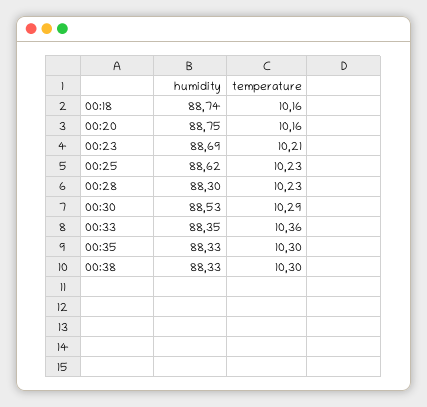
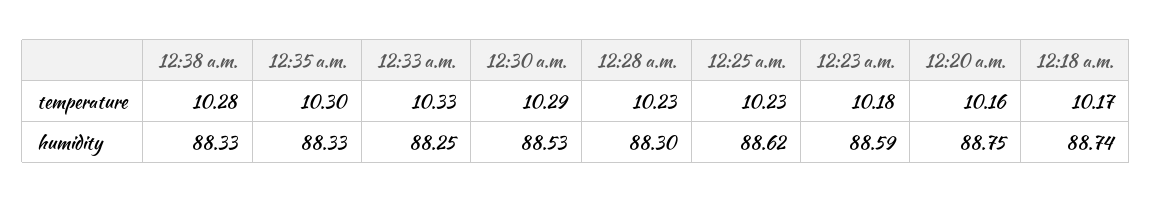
  {
    "humidity": {
      "00:18": 88.74,
      "00:20": 88.75,
-     "00:23": 88.69,
+     "00:23": 88.59,
      "00:25": 88.62,
      "00:28": 88.3,
      "00:30": 88.53,
-     "00:33": 88.35,
+     "00:33": 88.25,
      "00:35": 88.33,
      "00:38": 88.33
    },
    "temperature": {
-     "00:18": 10.16,
+     "00:18": 10.17,
      "00:20": 10.16,
-     "00:23": 10.21,
+     "00:23": 10.18,
      "00:25": 10.23,
      "00:28": 10.23,
      "00:30": 10.29,
-     "00:33": 10.36,
+     "00:33": 10.33,
      "00:35": 10.3,
-     "00:38": 10.3
+     "00:38": 10.28
    }
  }

